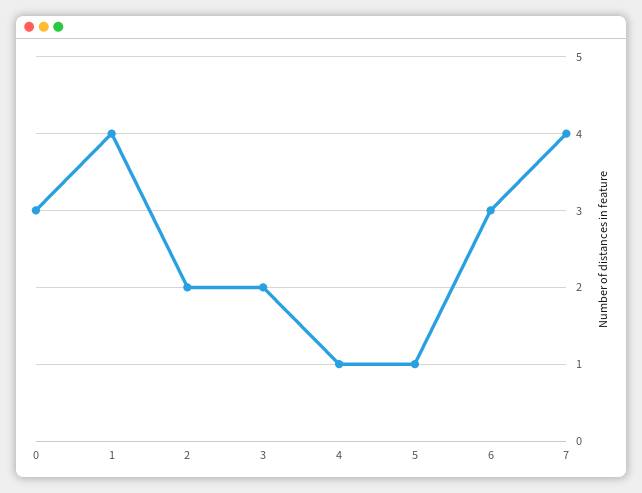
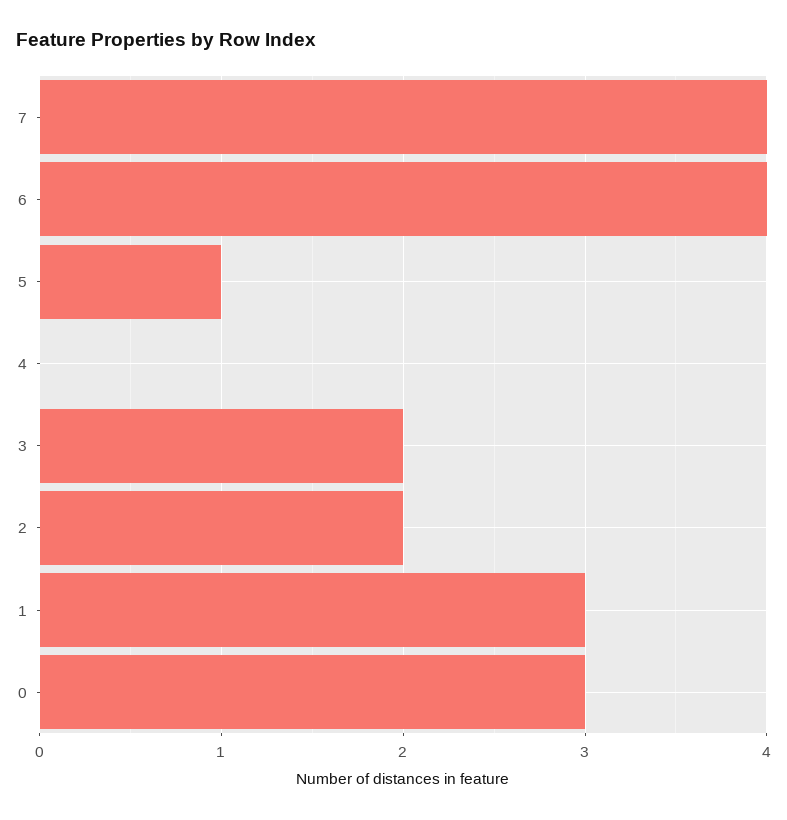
  {
    "0": 3,
-   "1": 4,
+   "1": 3,
    "2": 2,
    "3": 2,
-   "4": 1,
+   "4": 0,
    "5": 1,
-   "6": 3,
+   "6": 4,
    "7": 4
  }

